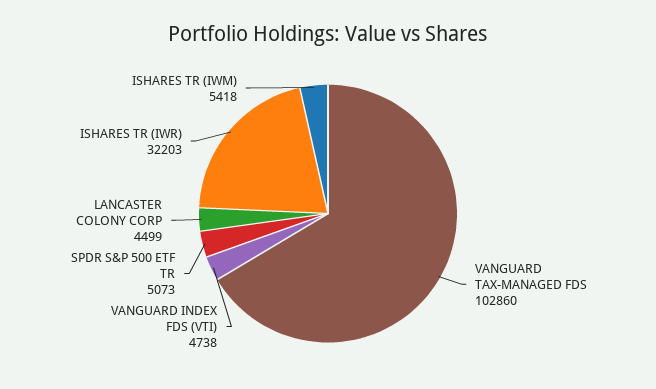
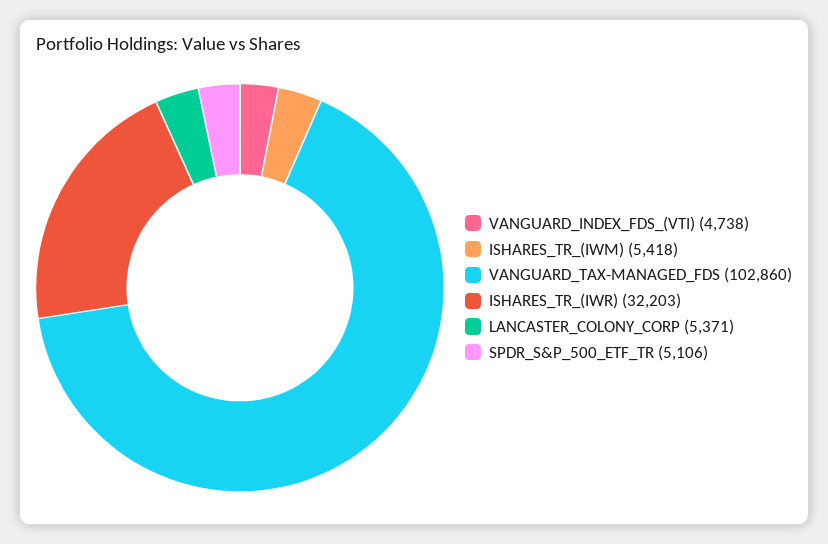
  {
    "VANGUARD TAX-MANAGED FDS": 102860,
    "VANGUARD INDEX FDS (VTI)": 4738,
-   "SPDR S&P 500 ETF TR": 5073,
+   "SPDR S&P 500 ETF TR": 5106,
-   "LANCASTER COLONY CORP": 4499,
+   "LANCASTER COLONY CORP": 5371,
    "ISHARES TR (IWR)": 32203,
    "ISHARES TR (IWM)": 5418
  }

